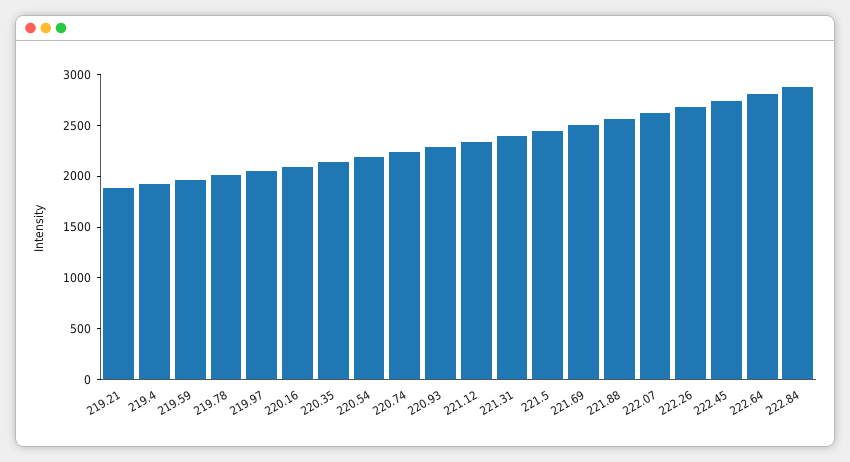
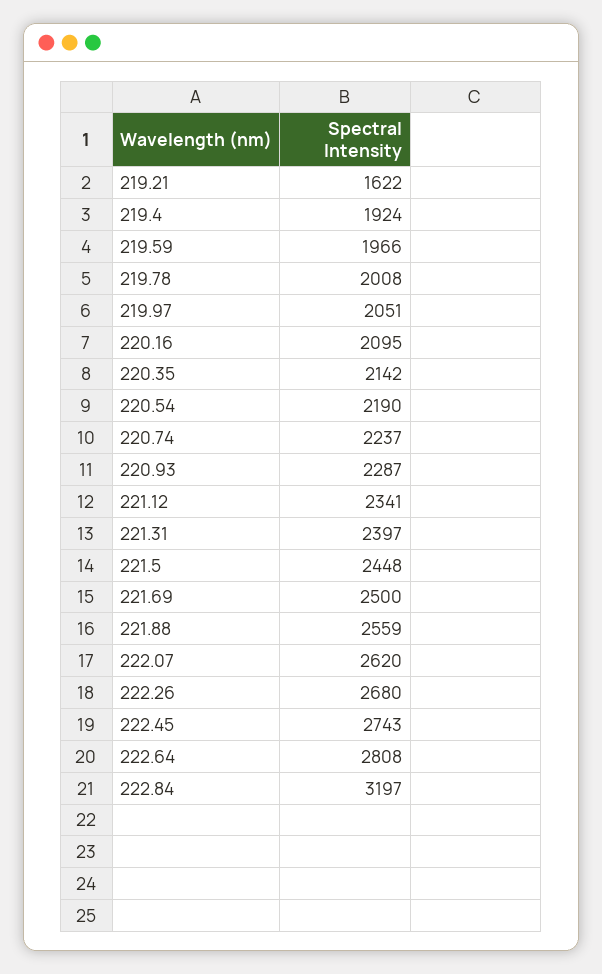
  {
-   "219.21": 1900,
+   "219.21": 1622,
    "219.4": 1924,
    "219.59": 1966,
    "219.78": 2008,
    "219.97": 2051,
    "220.16": 2095,
    "220.35": 2142,
    "220.54": 2190,
    "220.74": 2237,
    "220.93": 2287,
    "221.12": 2341,
    "221.31": 2397,
    "221.5": 2448,
    "221.69": 2500,
    "221.88": 2559,
    "222.07": 2620,
    "222.26": 2680,
    "222.45": 2743,
    "222.64": 2808,
-   "222.84": 2900
+   "222.84": 3197
  }

